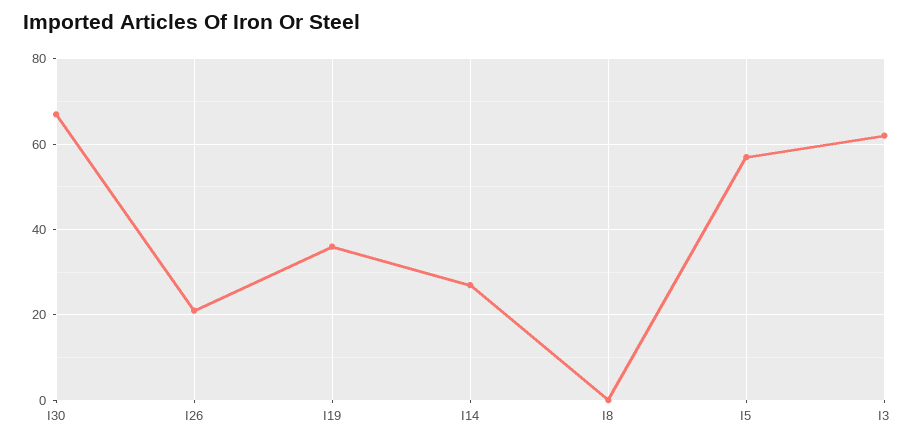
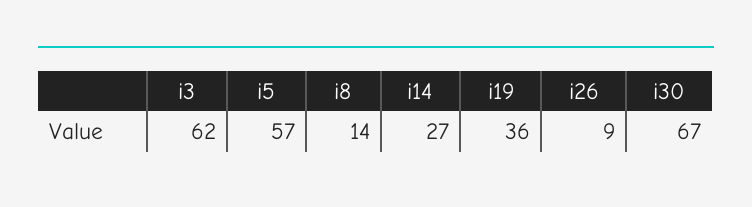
  {
    "I30": 67,
-   "I26": 20,
+   "I26": 9,
    "I19": 36,
    "I14": 27,
-   "I8": 0,
+   "I8": 14,
    "I5": 57,
    "I3": 62
  }

